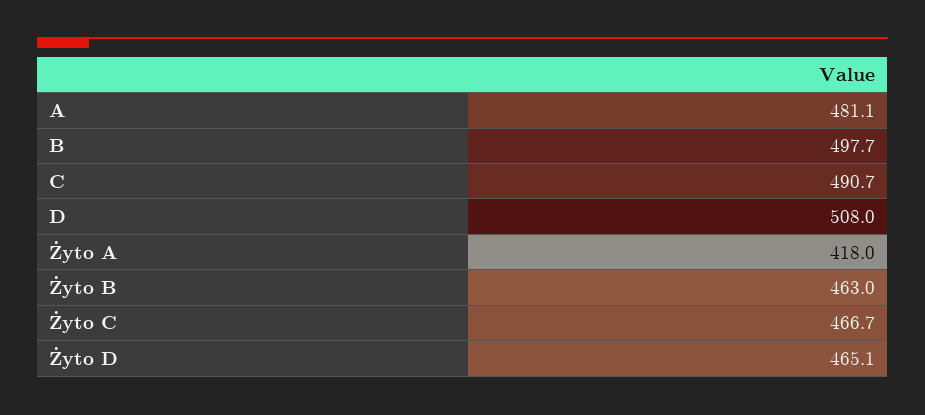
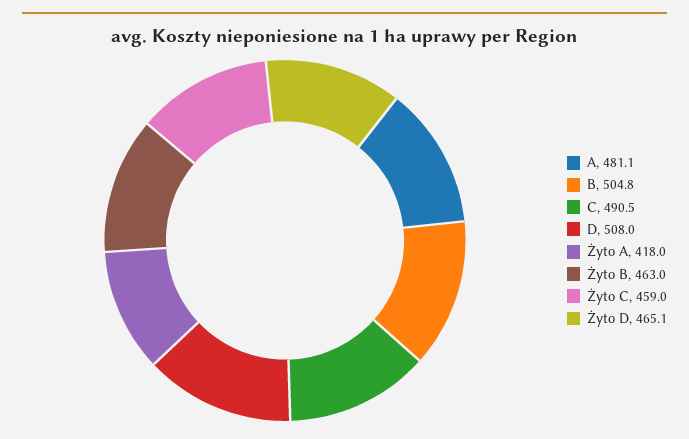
  {
    "A": 481.1,
-   "B": 497.7,
+   "B": 504.8,
-   "C": 490.7,
+   "C": 490.5,
    "D": 508,
    "Żyto A": 418,
    "Żyto B": 463,
-   "Żyto C": 466.7,
+   "Żyto C": 459,
    "Żyto D": 465.1
  }

